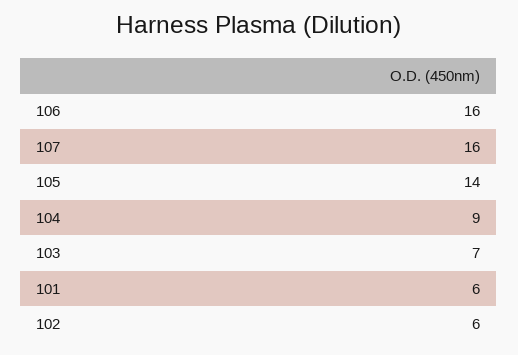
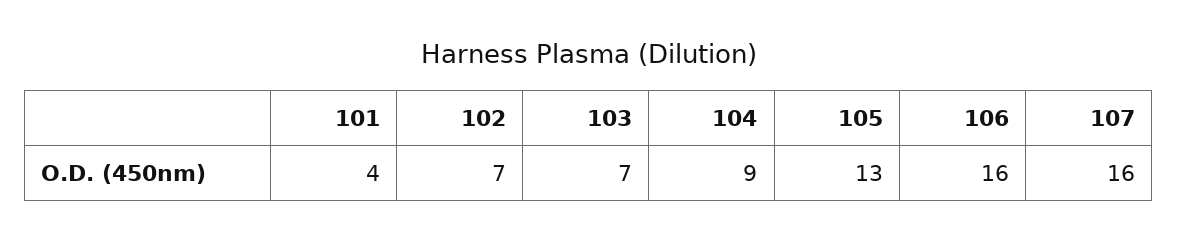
  {
    "106": 16,
    "107": 16,
-   "105": 14,
+   "105": 13,
    "104": 9,
    "103": 7,
-   "101": 6,
+   "101": 4,
-   "102": 6
+   "102": 7
  }

